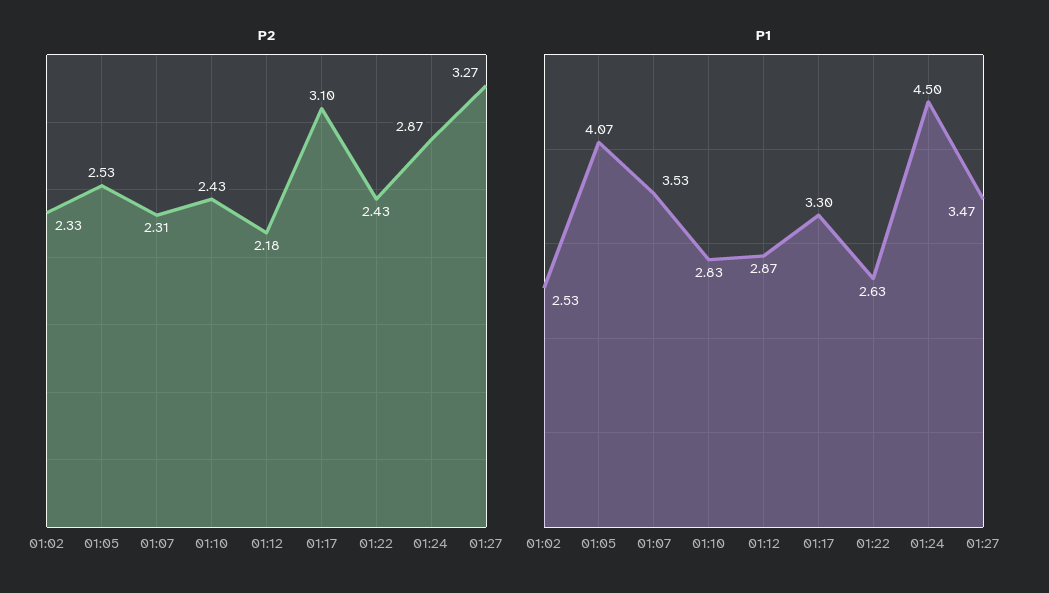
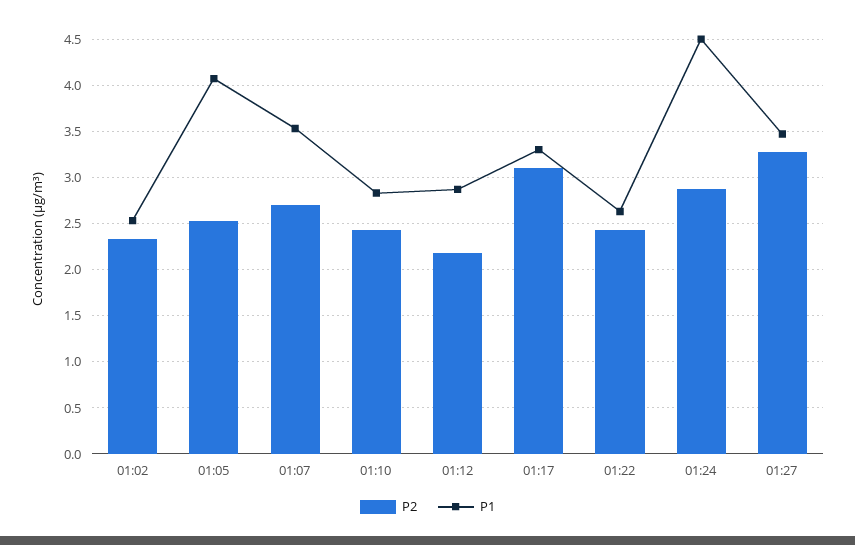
  {
    "P2": {
      "01:02": 2.33,
      "01:05": 2.53,
-     "01:07": 2.31,
+     "01:07": 2.7,
      "01:10": 2.43,
      "01:12": 2.18,
      "01:17": 3.1,
      "01:22": 2.43,
      "01:24": 2.87,
      "01:27": 3.27
    },
    "P1": {
      "01:02": 2.53,
      "01:05": 4.07,
      "01:07": 3.53,
      "01:10": 2.83,
      "01:12": 2.87,
      "01:17": 3.3,
      "01:22": 2.63,
      "01:24": 4.5,
      "01:27": 3.47
    }
  }

